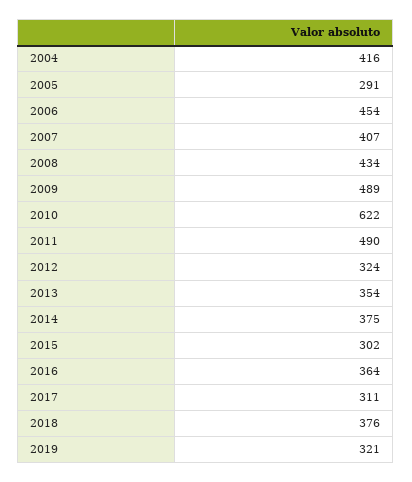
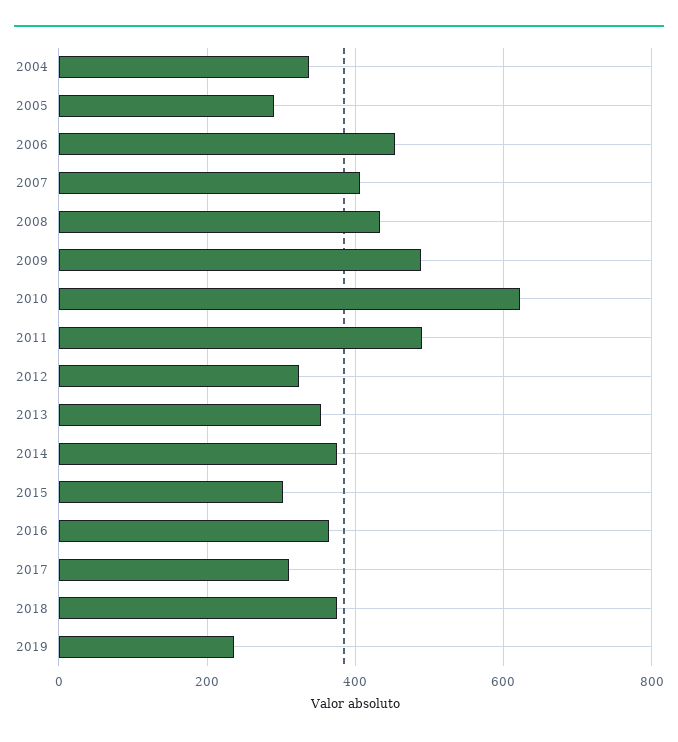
  {
-   "2004": 416,
+   "2004": 340,
    "2005": 291,
    "2006": 454,
    "2007": 407,
    "2008": 434,
    "2009": 489,
    "2010": 622,
    "2011": 490,
    "2012": 324,
    "2013": 354,
    "2014": 375,
    "2015": 302,
    "2016": 364,
    "2017": 311,
    "2018": 376,
-   "2019": 321
+   "2019": 240
  }

